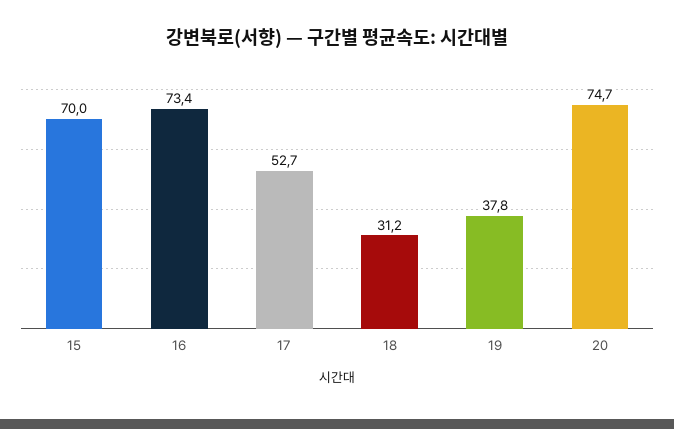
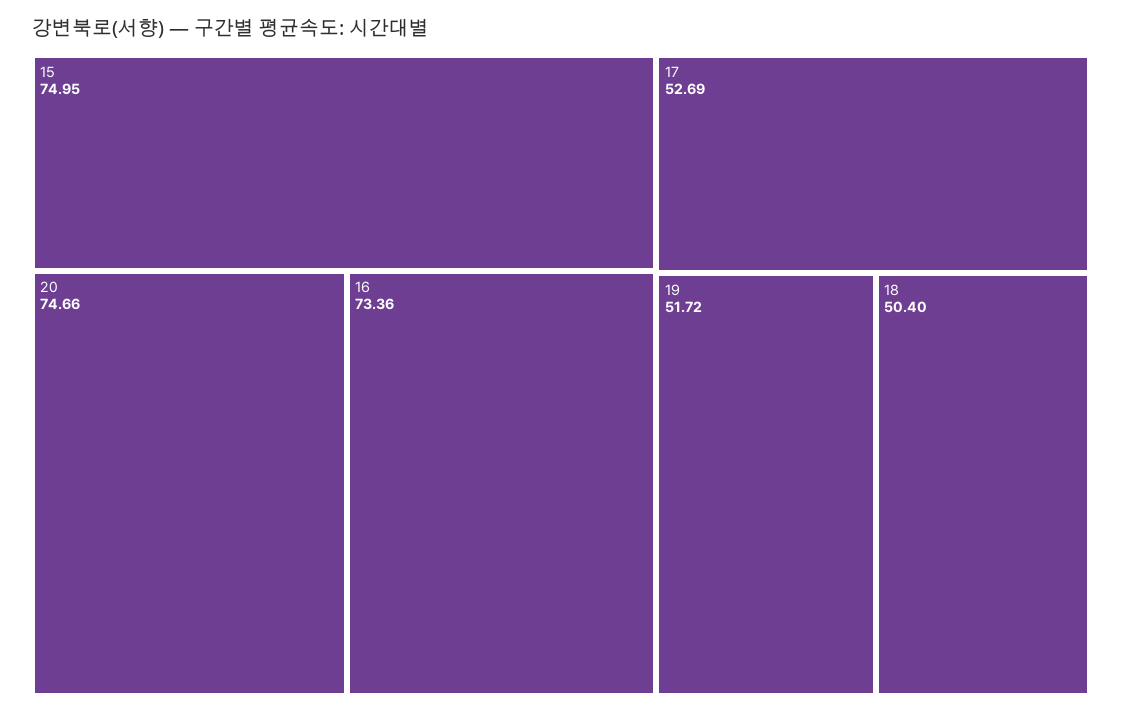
  {
-   "15": 70,
+   "15": 74.95,
    "16": 73.36,
    "17": 52.69,
-   "18": 31.2,
+   "18": 50.4,
-   "19": 37.8,
+   "19": 51.72,
    "20": 74.66
  }

